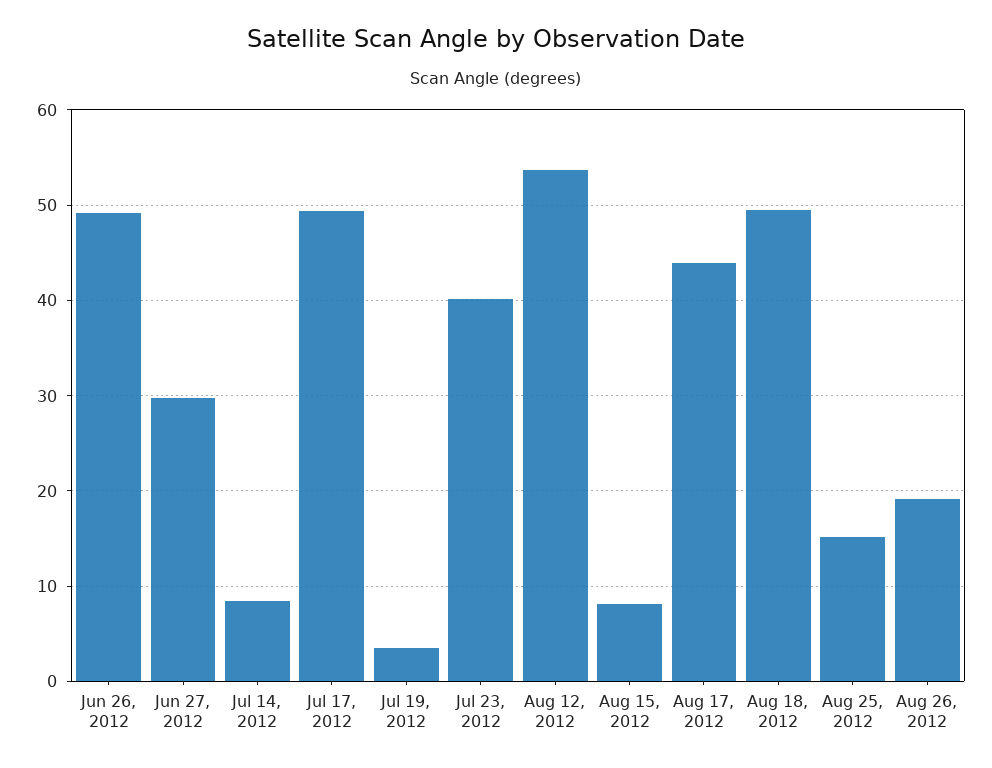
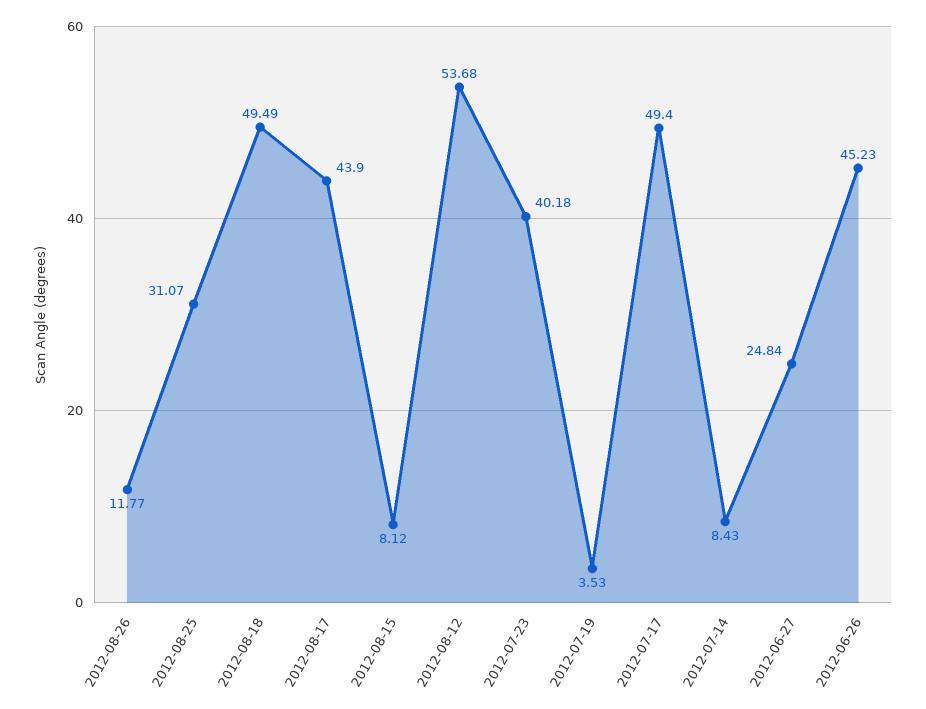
  {
-   "Jun 26, 2012": 49,
+   "Jun 26, 2012": 45.23,
-   "Jun 27, 2012": 30,
+   "Jun 27, 2012": 24.84,
    "Jul 14, 2012": 8.43,
    "Jul 17, 2012": 49.4,
    "Jul 19, 2012": 3.53,
    "Jul 23, 2012": 40.18,
    "Aug 12, 2012": 53.68,
    "Aug 15, 2012": 8.12,
    "Aug 17, 2012": 43.9,
    "Aug 18, 2012": 49.49,
-   "Aug 25, 2012": 15,
+   "Aug 25, 2012": 31.07,
-   "Aug 26, 2012": 19
+   "Aug 26, 2012": 11.77
  }

